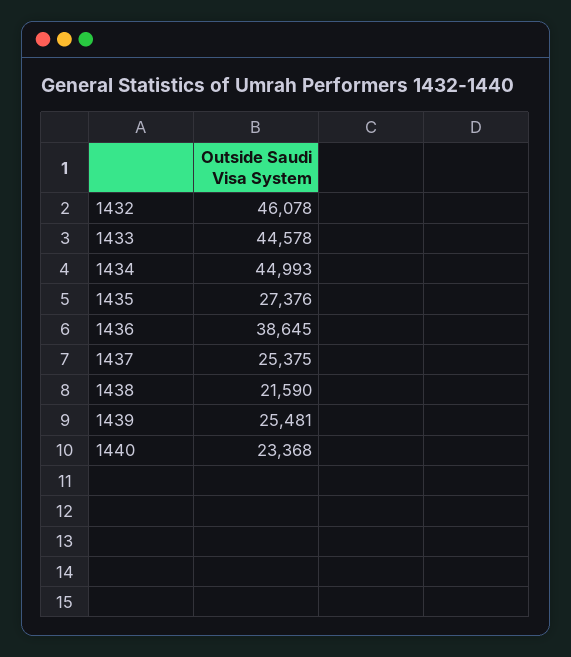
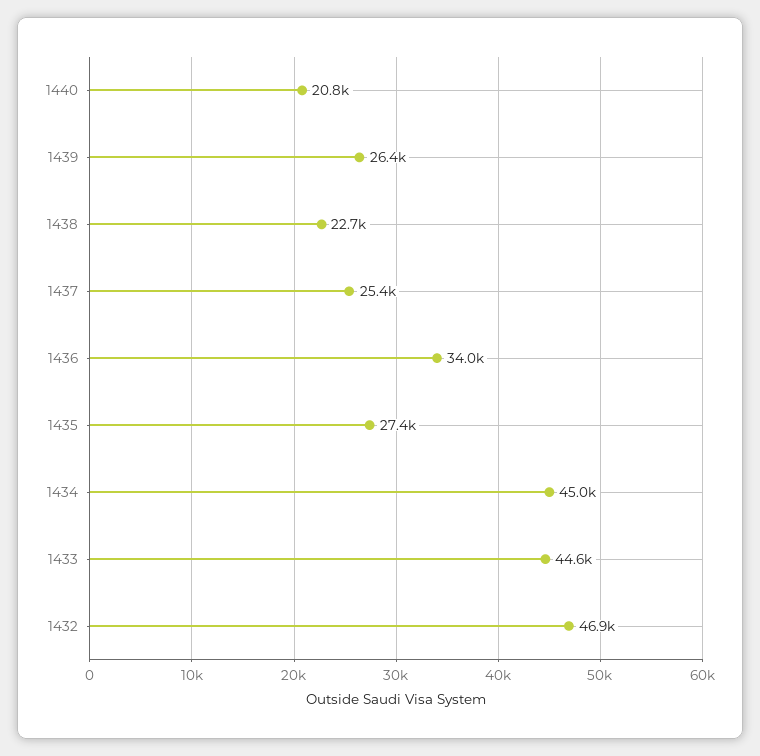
  {
-   "1432": 46078,
+   "1432": 46900,
    "1433": 44578,
    "1434": 44993,
    "1435": 27376,
-   "1436": 38645,
+   "1436": 34000,
    "1437": 25375,
-   "1438": 21590,
+   "1438": 22700,
-   "1439": 25481,
+   "1439": 26400,
-   "1440": 23368
+   "1440": 20800
  }

